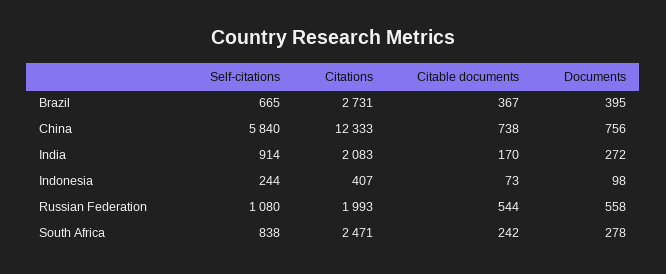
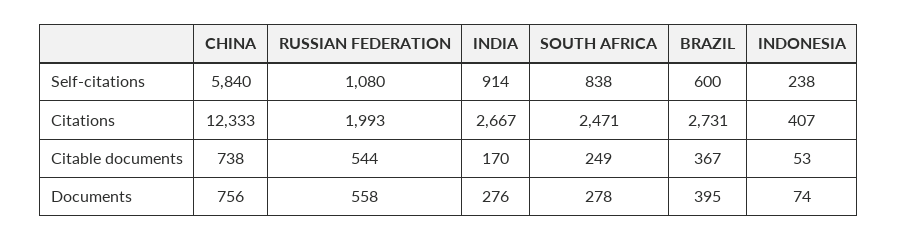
  {
    "Self-citations": {
-     "Brazil": 665,
+     "Brazil": 600,
      "China": 5840,
      "India": 914,
-     "Indonesia": 244,
+     "Indonesia": 238,
      "Russian Federation": 1080,
      "South Africa": 838
    },
    "Citations": {
      "Brazil": 2731,
      "China": 12333,
-     "India": 2083,
+     "India": 2667,
      "Indonesia": 407,
      "Russian Federation": 1993,
      "South Africa": 2471
    },
    "Citable documents": {
      "Brazil": 367,
      "China": 738,
      "India": 170,
-     "Indonesia": 73,
+     "Indonesia": 53,
      "Russian Federation": 544,
-     "South Africa": 242
+     "South Africa": 249
    },
    "Documents": {
      "Brazil": 395,
      "China": 756,
-     "India": 272,
+     "India": 276,
-     "Indonesia": 98,
+     "Indonesia": 74,
      "Russian Federation": 558,
      "South Africa": 278
    }
  }

